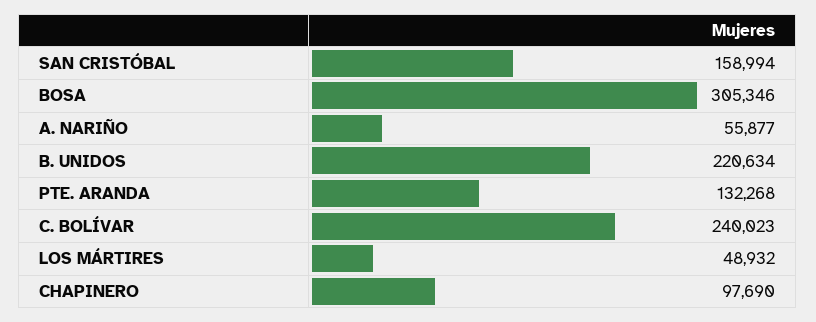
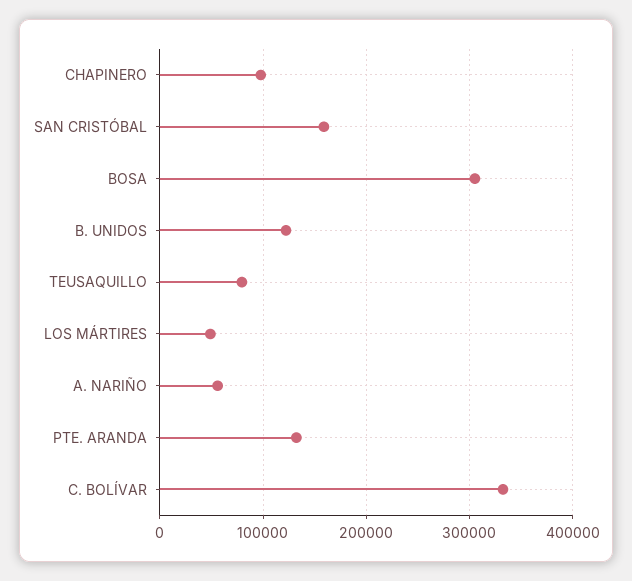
  {
    "SAN CRISTÓBAL": 158994,
    "BOSA": 305346,
    "A. NARIÑO": 55877,
-   "B. UNIDOS": 220634,
+   "B. UNIDOS": 120000,
    "PTE. ARANDA": 132268,
-   "C. BOLÍVAR": 240023,
+   "C. BOLÍVAR": 330000,
    "LOS MÁRTIRES": 48932,
-   "CHAPINERO": 97690
+   "CHAPINERO": 97690,
+   "TEUSAQUILLO": 80000
  }

